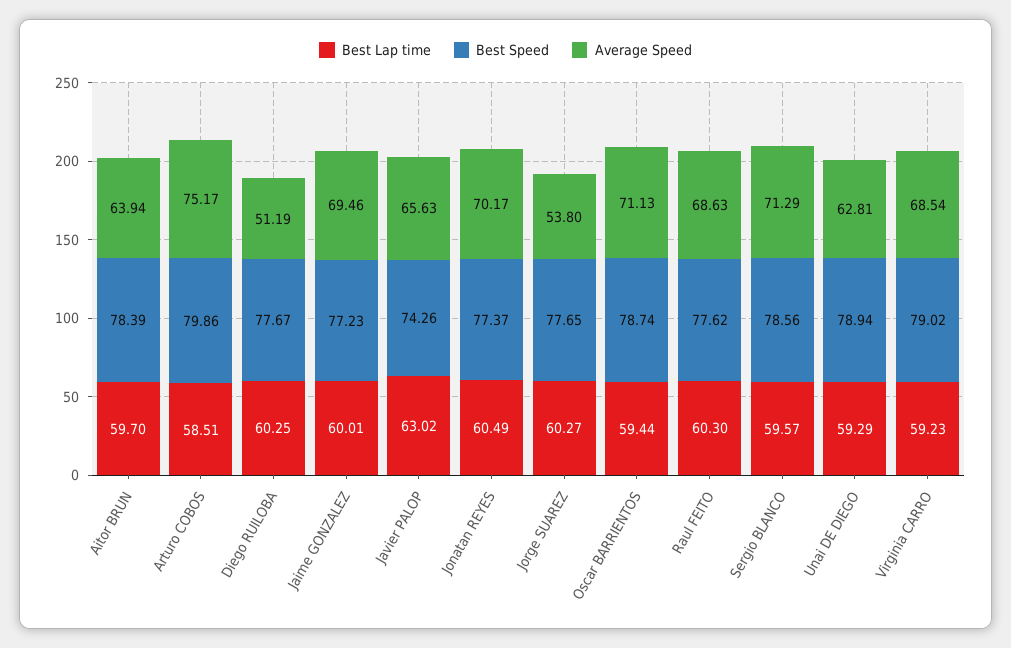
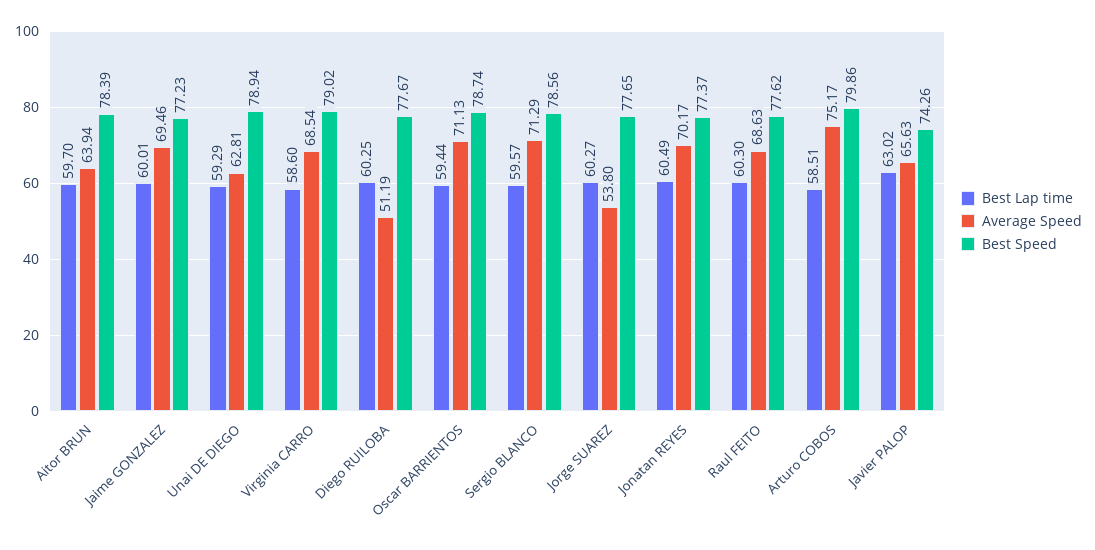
  {
    "Best Lap time": {
      "Aitor BRUN": 59.7,
      "Arturo COBOS": 58.51,
      "Diego RUILOBA": 60.25,
      "Jaime GONZALEZ": 60.01,
      "Javier PALOP": 63.02,
      "Jonatan REYES": 60.49,
      "Jorge SUAREZ": 60.27,
      "Oscar BARRIENTOS": 59.44,
      "Raul FEITO": 60.3,
      "Sergio BLANCO": 59.57,
      "Unai DE DIEGO": 59.29,
-     "Virginia CARRO": 59.23
+     "Virginia CARRO": 58.6
    },
    "Best Speed": {
      "Aitor BRUN": 78.39,
      "Arturo COBOS": 79.86,
      "Diego RUILOBA": 77.67,
      "Jaime GONZALEZ": 77.23,
      "Javier PALOP": 74.26,
      "Jonatan REYES": 77.37,
      "Jorge SUAREZ": 77.65,
      "Oscar BARRIENTOS": 78.74,
      "Raul FEITO": 77.62,
      "Sergio BLANCO": 78.56,
      "Unai DE DIEGO": 78.94,
      "Virginia CARRO": 79.02
    },
    "Average Speed": {
      "Aitor BRUN": 63.94,
      "Arturo COBOS": 75.17,
      "Diego RUILOBA": 51.19,
      "Jaime GONZALEZ": 69.46,
      "Javier PALOP": 65.63,
      "Jonatan REYES": 70.17,
      "Jorge SUAREZ": 53.8,
      "Oscar BARRIENTOS": 71.13,
      "Raul FEITO": 68.63,
      "Sergio BLANCO": 71.29,
      "Unai DE DIEGO": 62.81,
      "Virginia CARRO": 68.54
    }
  }

